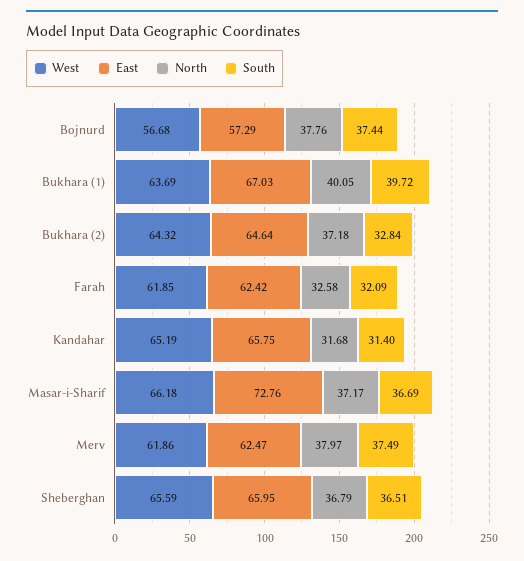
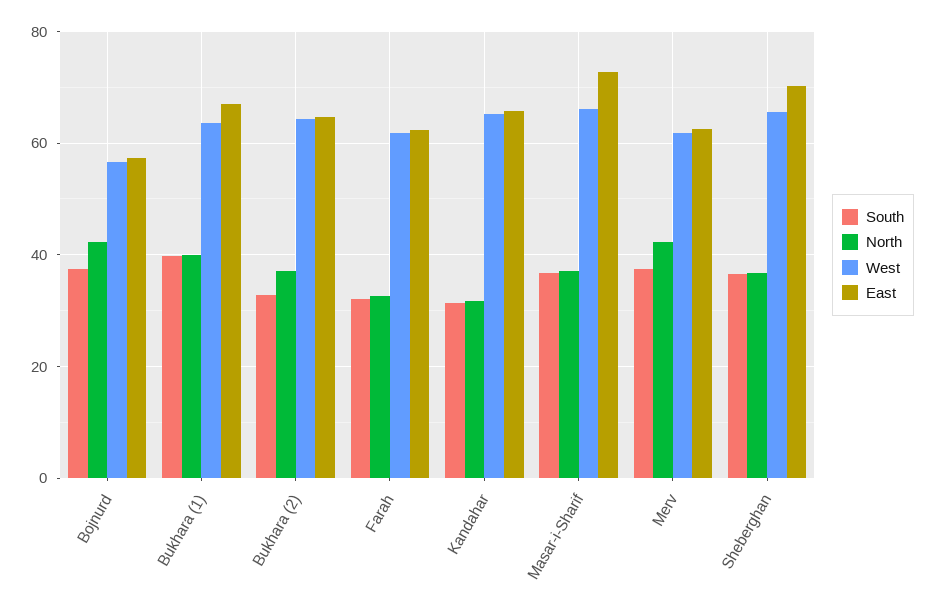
  {
    "West": {
      "Bojnurd": 56.68,
      "Bukhara (1)": 63.69,
      "Bukhara (2)": 64.32,
      "Farah": 61.85,
      "Kandahar": 65.19,
      "Masar-i-Sharif": 66.18,
      "Merv": 61.86,
      "Sheberghan": 65.59
    },
    "East": {
      "Bojnurd": 57.29,
      "Bukhara (1)": 67.03,
      "Bukhara (2)": 64.64,
      "Farah": 62.42,
      "Kandahar": 65.75,
      "Masar-i-Sharif": 72.76,
      "Merv": 62.47,
-     "Sheberghan": 65.95
+     "Sheberghan": 70
    },
    "North": {
-     "Bojnurd": 37.76,
+     "Bojnurd": 42,
      "Bukhara (1)": 40.05,
      "Bukhara (2)": 37.18,
      "Farah": 32.58,
      "Kandahar": 31.68,
      "Masar-i-Sharif": 37.17,
-     "Merv": 37.97,
+     "Merv": 42,
      "Sheberghan": 36.79
    },
    "South": {
      "Bojnurd": 37.44,
      "Bukhara (1)": 39.72,
      "Bukhara (2)": 32.84,
      "Farah": 32.09,
      "Kandahar": 31.4,
      "Masar-i-Sharif": 36.69,
      "Merv": 37.49,
      "Sheberghan": 36.51
    }
  }

